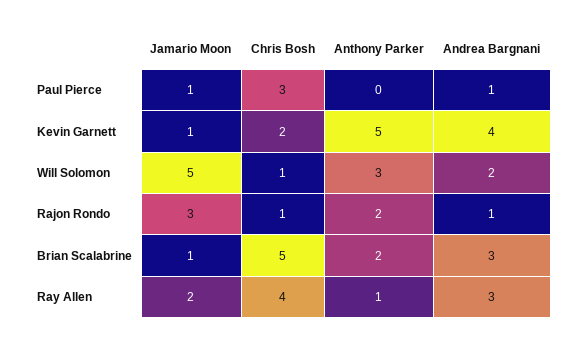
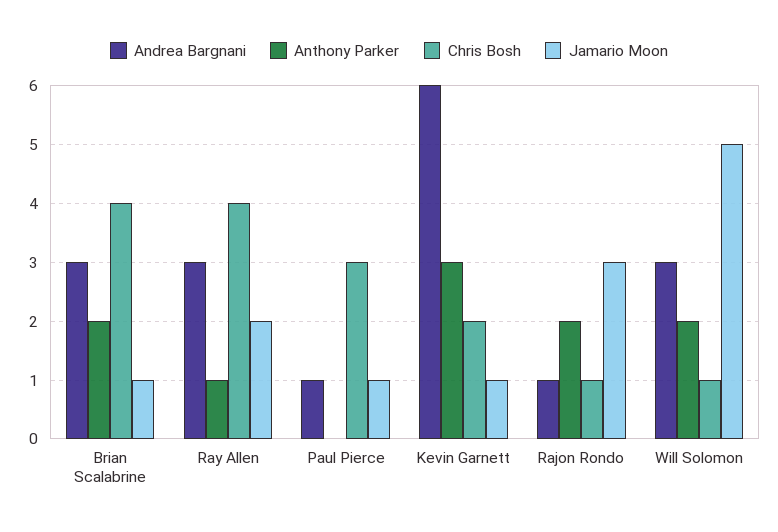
  {
    "Jamario Moon": {
      "Paul Pierce": 1,
      "Kevin Garnett": 1,
      "Will Solomon": 5,
      "Rajon Rondo": 3,
      "Brian Scalabrine": 1,
      "Ray Allen": 2
    },
    "Chris Bosh": {
      "Paul Pierce": 3,
      "Kevin Garnett": 2,
      "Will Solomon": 1,
      "Rajon Rondo": 1,
-     "Brian Scalabrine": 5,
+     "Brian Scalabrine": 4,
      "Ray Allen": 4
    },
    "Anthony Parker": {
      "Paul Pierce": 0,
-     "Kevin Garnett": 5,
+     "Kevin Garnett": 3,
-     "Will Solomon": 3,
+     "Will Solomon": 2,
      "Rajon Rondo": 2,
      "Brian Scalabrine": 2,
      "Ray Allen": 1
    },
    "Andrea Bargnani": {
      "Paul Pierce": 1,
-     "Kevin Garnett": 4,
+     "Kevin Garnett": 6,
-     "Will Solomon": 2,
+     "Will Solomon": 3,
      "Rajon Rondo": 1,
      "Brian Scalabrine": 3,
      "Ray Allen": 3
    }
  }

